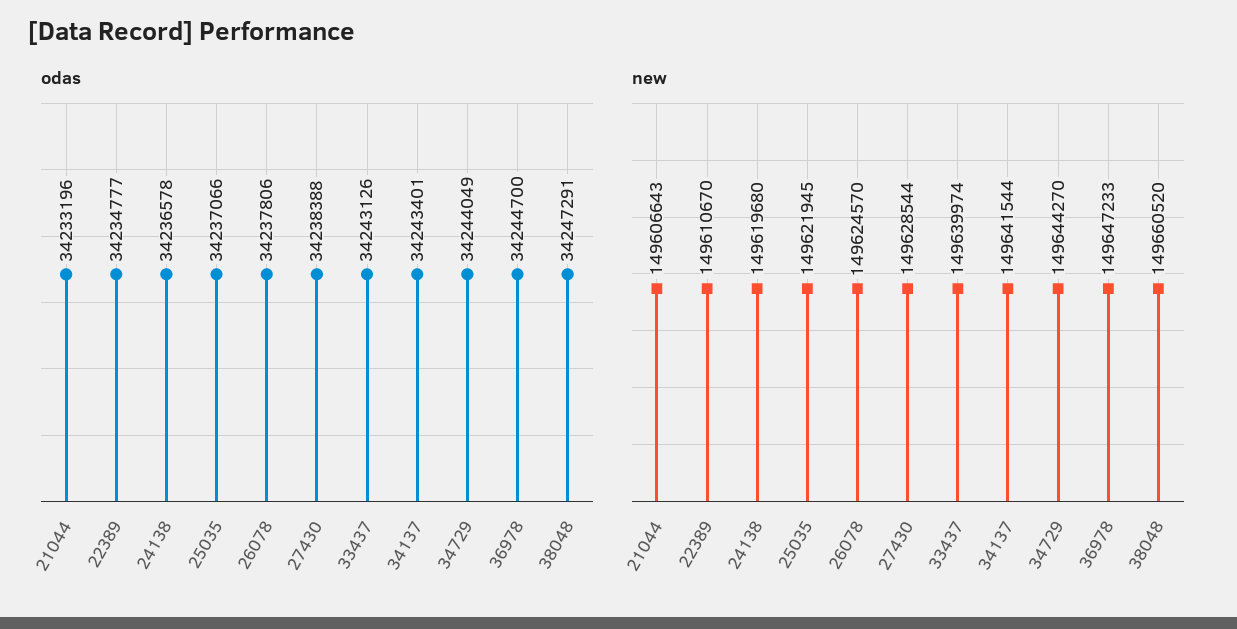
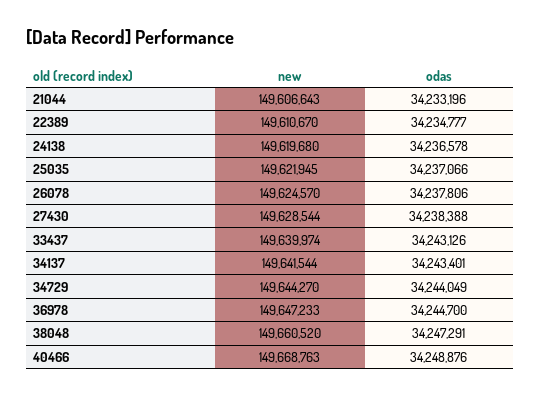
  {
    "odas": {
      "21044": 34233196,
      "22389": 34234777,
      "24138": 34236578,
      "25035": 34237066,
      "26078": 34237806,
      "27430": 34238388,
      "33437": 34243126,
      "34137": 34243401,
      "34729": 34244049,
      "36978": 34244700,
-     "38048": 34247291
+     "38048": 34247291,
+     "40466": 34248876
    },
    "new": {
      "21044": 149606643,
      "22389": 149610670,
      "24138": 149619680,
      "25035": 149621945,
      "26078": 149624570,
      "27430": 149628544,
      "33437": 149639974,
      "34137": 149641544,
      "34729": 149644270,
      "36978": 149647233,
-     "38048": 149660520
+     "38048": 149660520,
+     "40466": 149668763
    }
  }

